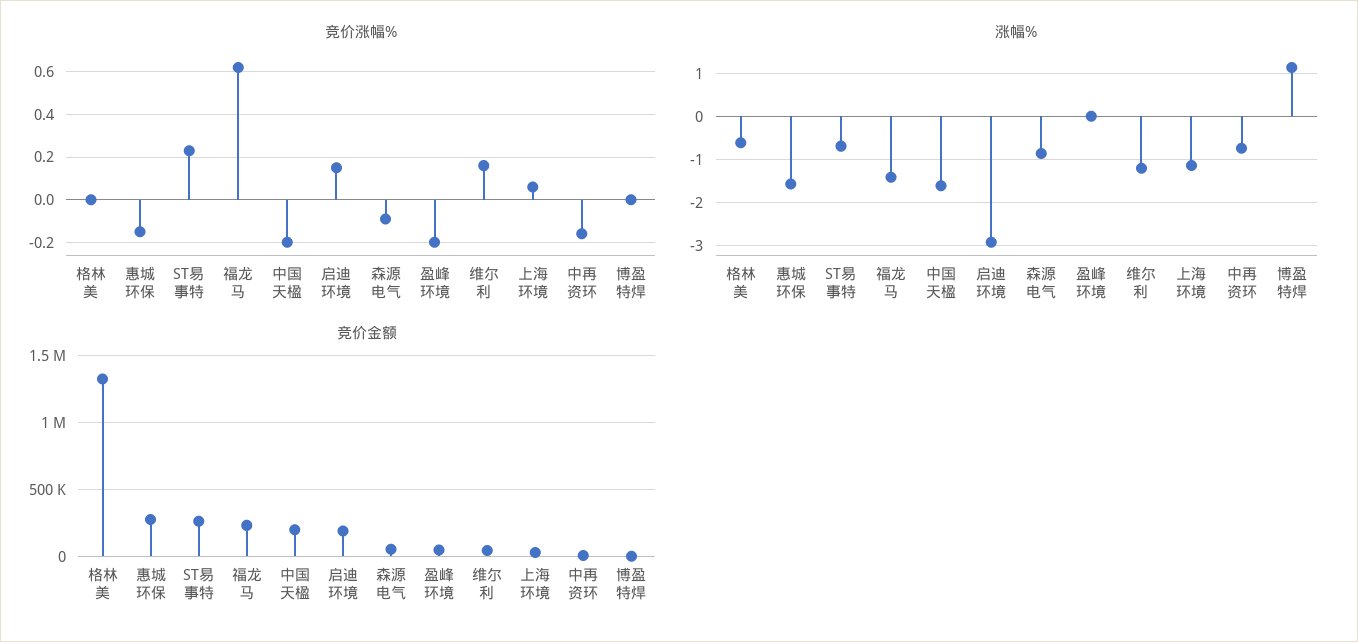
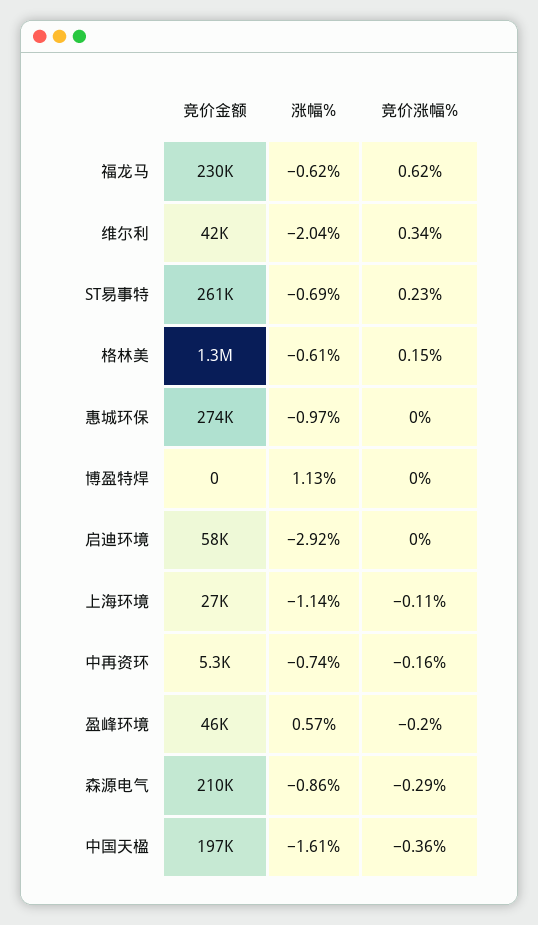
  {
    "竞价涨幅%": {
-     "格林美": 0,
+     "格林美": 0.15,
-     "惠城环保": -0.15,
+     "惠城环保": 0,
      "ST易事特": 0.23,
      "福龙马": 0.62,
-     "中国天楹": -0.2,
+     "中国天楹": -0.36,
-     "启迪环境": 0.15,
+     "启迪环境": 0,
-     "森源电气": -0.1,
+     "森源电气": -0.29,
      "盈峰环境": -0.2,
-     "维尔利": 0.15,
+     "维尔利": 0.34,
-     "上海环境": 0.05,
+     "上海环境": -0.11,
      "中再资环": -0.16,
      "博盈特焊": 0
    },
    "涨幅%": {
      "格林美": -0.61,
-     "惠城环保": -1.6,
+     "惠城环保": -0.97,
      "ST易事特": -0.69,
-     "福龙马": -1.4,
+     "福龙马": -0.62,
      "中国天楹": -1.61,
      "启迪环境": -2.92,
      "森源电气": -0.86,
-     "盈峰环境": 0,
+     "盈峰环境": 0.57,
-     "维尔利": -1.2,
+     "维尔利": -2.04,
      "上海环境": -1.14,
      "中再资环": -0.74,
      "博盈特焊": 1.13
    },
    "竞价金额": {
      "格林美": 1300000,
      "惠城环保": 274000,
      "ST易事特": 261000,
      "福龙马": 230000,
      "中国天楹": 197000,
-     "启迪环境": 200000,
+     "启迪环境": 58000,
-     "森源电气": 50000,
+     "森源电气": 210000,
      "盈峰环境": 46000,
      "维尔利": 42000,
      "上海环境": 27000,
      "中再资环": 5300,
      "博盈特焊": 0
    }
  }

